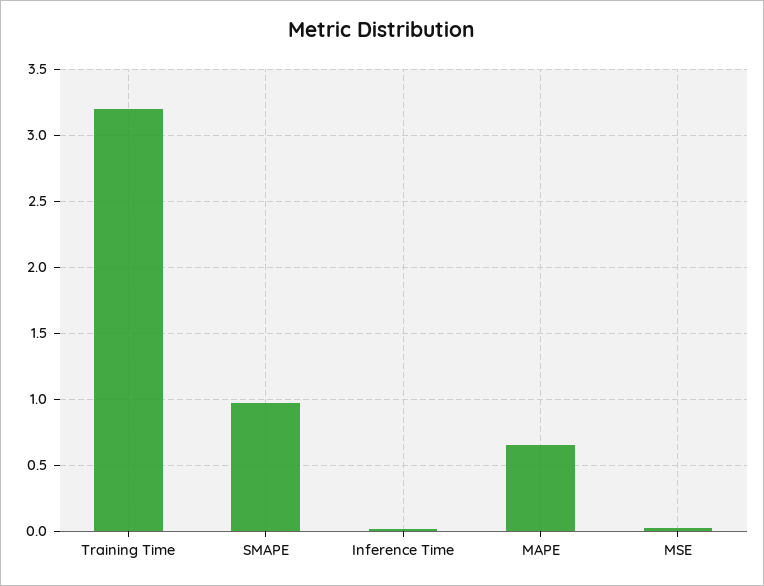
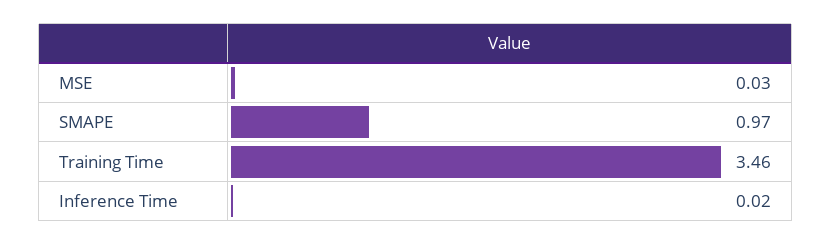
  {
-   "Training Time": 3.2,
+   "Training Time": 3.46,
    "SMAPE": 0.97,
    "Inference Time": 0.02,
-   "MAPE": 0.65,
    "MSE": 0.03
  }

